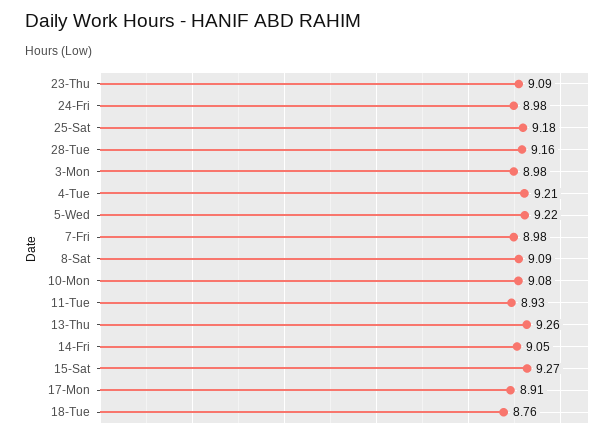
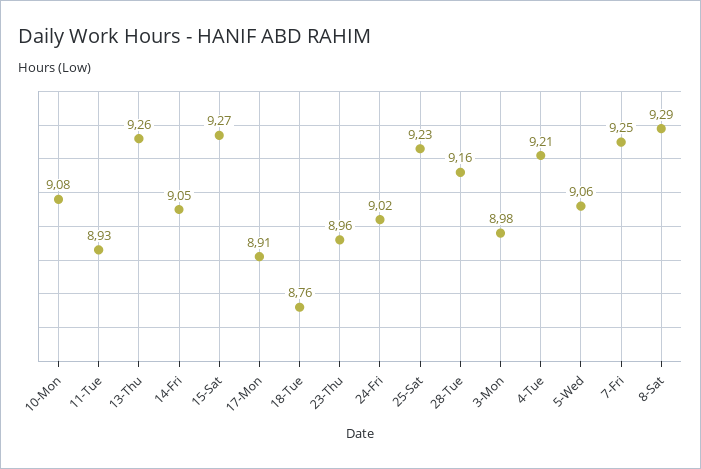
  {
-   "23-Thu": 9.09,
+   "23-Thu": 8.96,
-   "24-Fri": 8.98,
+   "24-Fri": 9.02,
-   "25-Sat": 9.18,
+   "25-Sat": 9.23,
    "28-Tue": 9.16,
    "3-Mon": 8.98,
    "4-Tue": 9.21,
-   "5-Wed": 9.22,
+   "5-Wed": 9.06,
-   "7-Fri": 8.98,
+   "7-Fri": 9.25,
-   "8-Sat": 9.09,
+   "8-Sat": 9.29,
    "10-Mon": 9.08,
    "11-Tue": 8.93,
    "13-Thu": 9.26,
    "14-Fri": 9.05,
    "15-Sat": 9.27,
    "17-Mon": 8.91,
    "18-Tue": 8.76
  }

